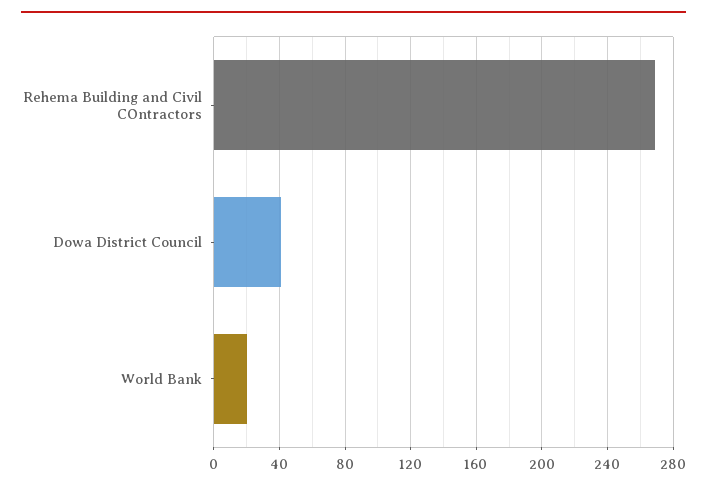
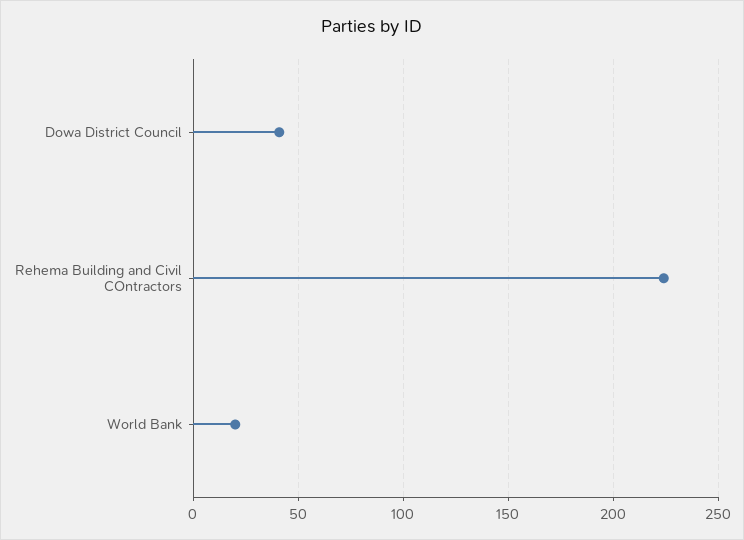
  {
-   "Rehema Building and Civil COntractors": 270,
+   "Rehema Building and Civil COntractors": 225,
    "Dowa District Council": 40,
    "World Bank": 20
  }

